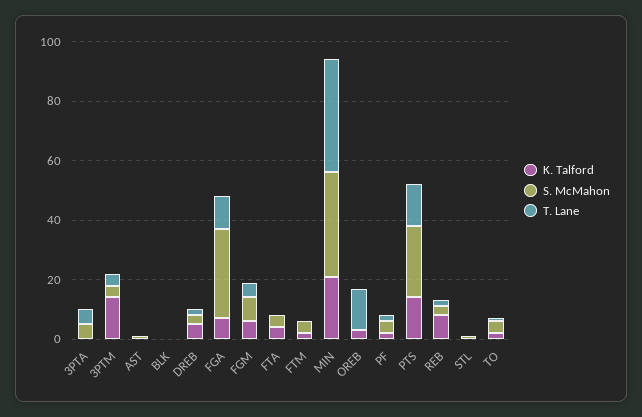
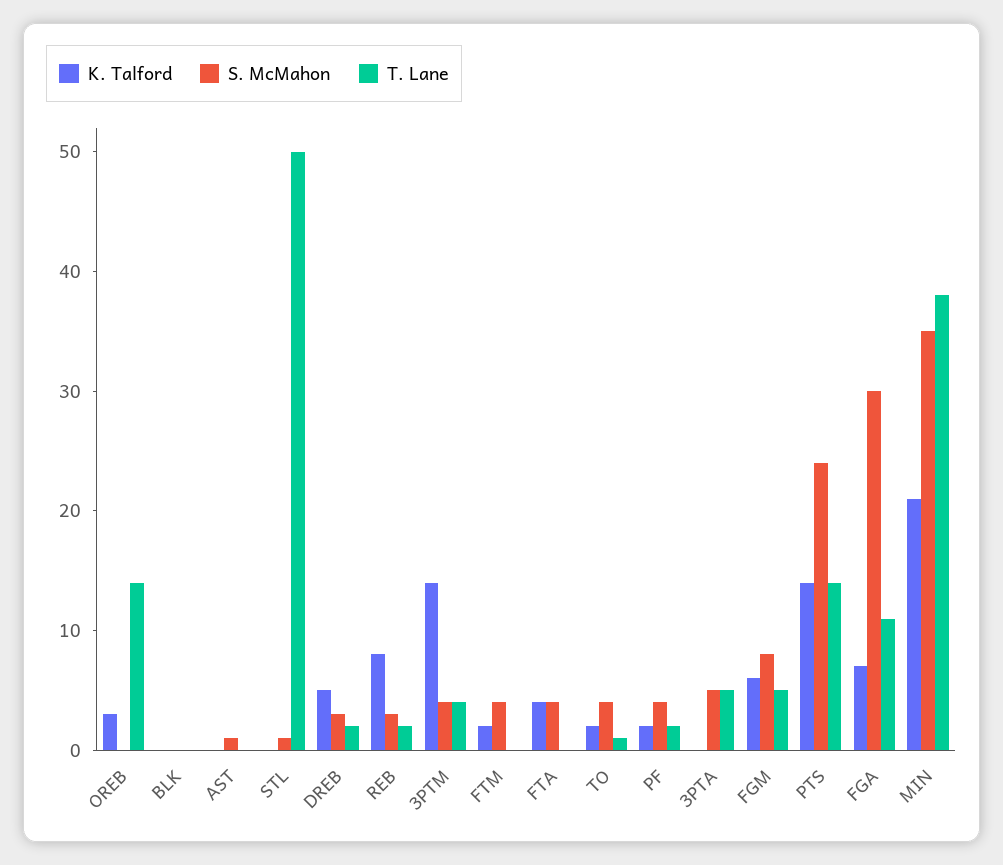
  {
    "K. Talford": {
      "3PTA": 0,
      "3PTM": 14,
      "AST": 0,
      "BLK": 0,
      "DREB": 5,
      "FGA": 7,
      "FGM": 6,
      "FTA": 4,
      "FTM": 2,
      "MIN": 21,
      "OREB": 3,
      "PF": 2,
      "PTS": 14,
      "REB": 8,
      "STL": 0,
      "TO": 2
    },
    "S. McMahon": {
      "3PTA": 5,
      "3PTM": 4,
      "AST": 1,
      "BLK": 0,
      "DREB": 3,
      "FGA": 30,
      "FGM": 8,
      "FTA": 4,
      "FTM": 4,
      "MIN": 35,
      "OREB": 0,
      "PF": 4,
      "PTS": 24,
      "REB": 3,
      "STL": 1,
      "TO": 4
    },
    "T. Lane": {
      "3PTA": 5,
      "3PTM": 4,
      "AST": 0,
      "BLK": 0,
      "DREB": 2,
      "FGA": 11,
      "FGM": 5,
      "FTA": 0,
      "FTM": 0,
      "MIN": 38,
      "OREB": 14,
      "PF": 2,
      "PTS": 14,
      "REB": 2,
-     "STL": 0,
+     "STL": 50,
      "TO": 1
    }
  }

